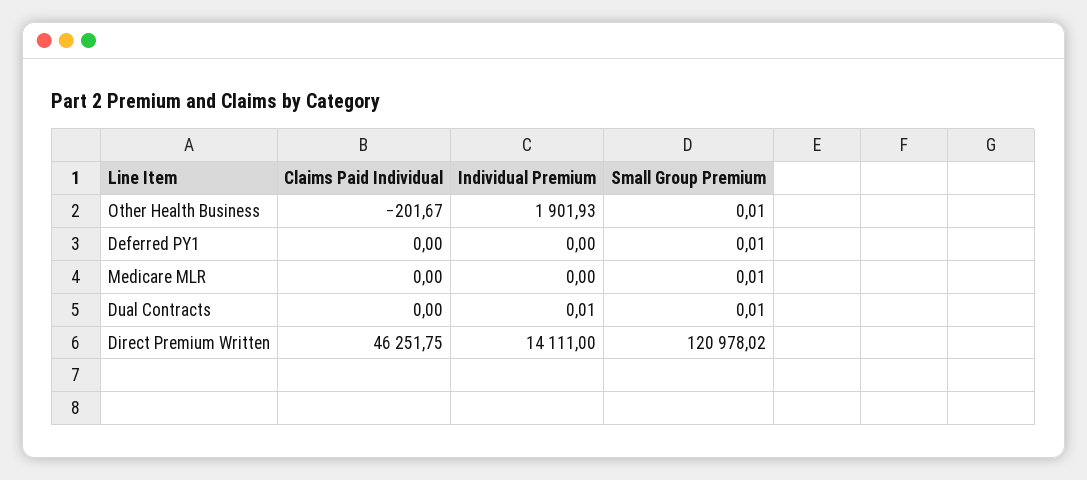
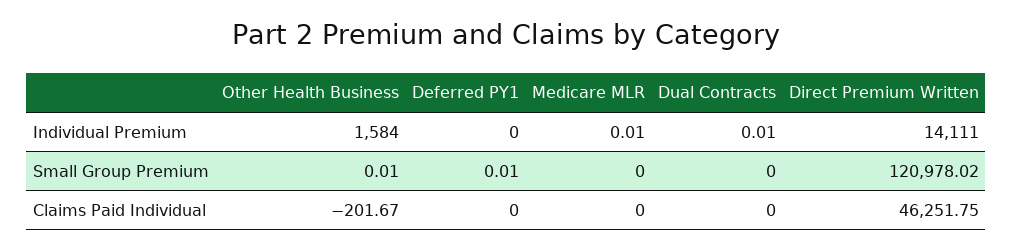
  {
    "Claims Paid Individual": {
      "Other Health Business": -201.67,
      "Deferred PY1": 0,
      "Medicare MLR": 0,
      "Dual Contracts": 0,
      "Direct Premium Written": 46251.75
    },
    "Individual Premium": {
-     "Other Health Business": 1901.93,
+     "Other Health Business": 1584,
      "Deferred PY1": 0,
-     "Medicare MLR": 0,
+     "Medicare MLR": 0.01,
      "Dual Contracts": 0.01,
      "Direct Premium Written": 14111
    },
    "Small Group Premium": {
      "Other Health Business": 0.01,
      "Deferred PY1": 0.01,
-     "Medicare MLR": 0.01,
+     "Medicare MLR": 0,
-     "Dual Contracts": 0.01,
+     "Dual Contracts": 0,
      "Direct Premium Written": 120978.02
    }
  }

